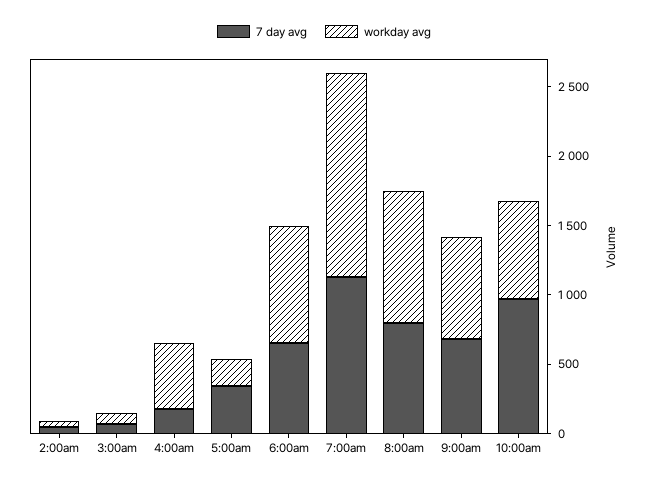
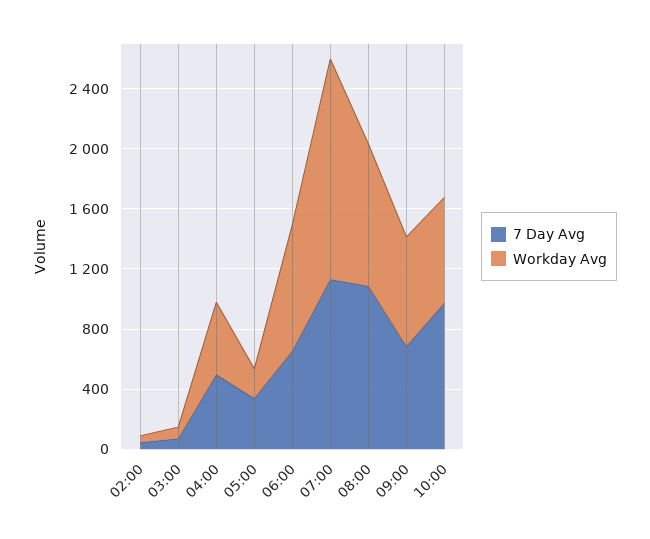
  {
    "7 day avg": {
      "2:00am": 0,
      "3:00am": 100,
-     "4:00am": 200,
+     "4:00am": 500,
      "5:00am": 300,
      "6:00am": 700,
      "7:00am": 1100,
-     "8:00am": 800,
+     "8:00am": 1100,
      "9:00am": 700,
      "10:00am": 1000
    },
    "workday avg": {
      "2:00am": 0,
      "3:00am": 100,
      "4:00am": 500,
      "5:00am": 200,
      "6:00am": 800,
      "7:00am": 1500,
      "8:00am": 900,
      "9:00am": 700,
      "10:00am": 700
    }
  }

